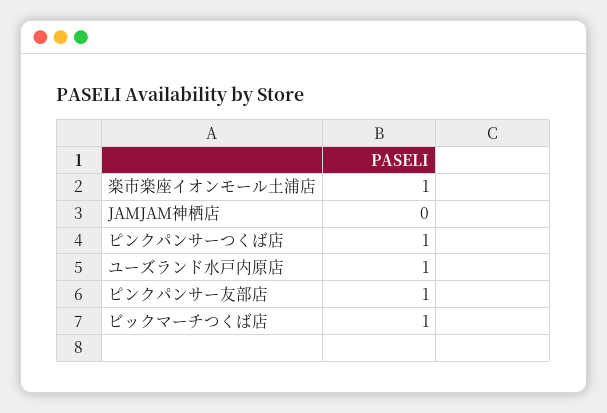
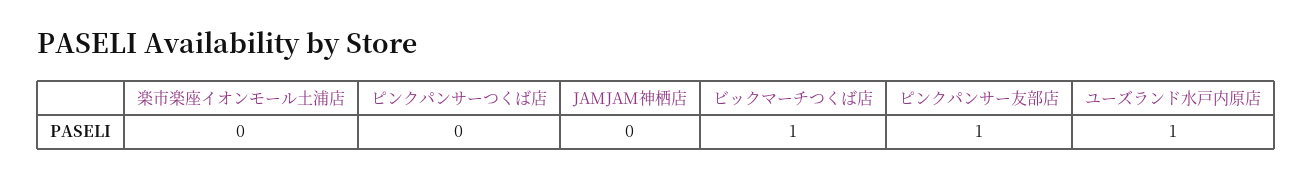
  {
-   "楽市楽座イオンモール土浦店": 1,
+   "楽市楽座イオンモール土浦店": 0,
    "JAMJAM神栖店": 0,
-   "ピンクパンサーつくば店": 1,
+   "ピンクパンサーつくば店": 0,
    "ユーズランド水戸内原店": 1,
    "ピンクパンサー友部店": 1,
    "ビックマーチつくば店": 1
  }

